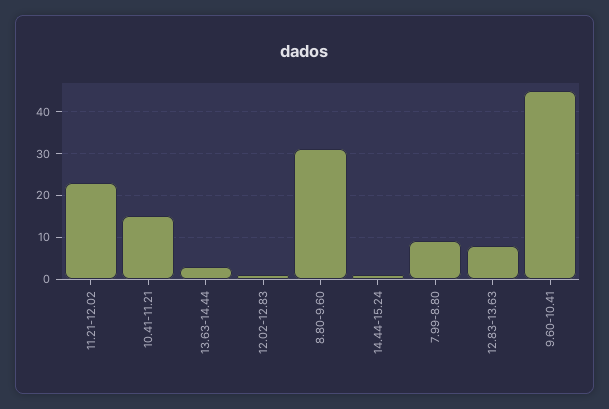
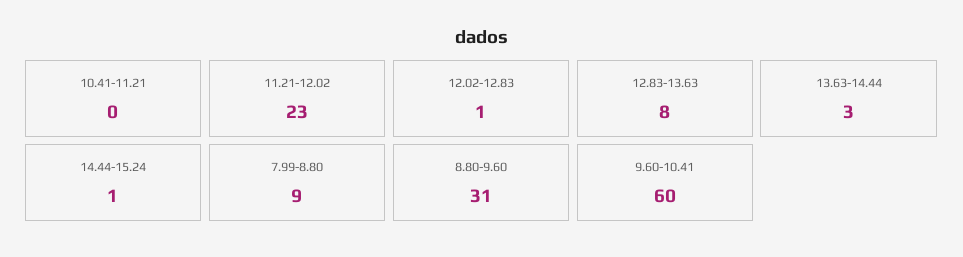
  {
    "11.21-12.02": 23,
-   "10.41-11.21": 15,
+   "10.41-11.21": 0,
    "13.63-14.44": 3,
    "12.02-12.83": 1,
    "8.80-9.60": 31,
    "14.44-15.24": 1,
    "7.99-8.80": 9,
    "12.83-13.63": 8,
-   "9.60-10.41": 45
+   "9.60-10.41": 60
  }

